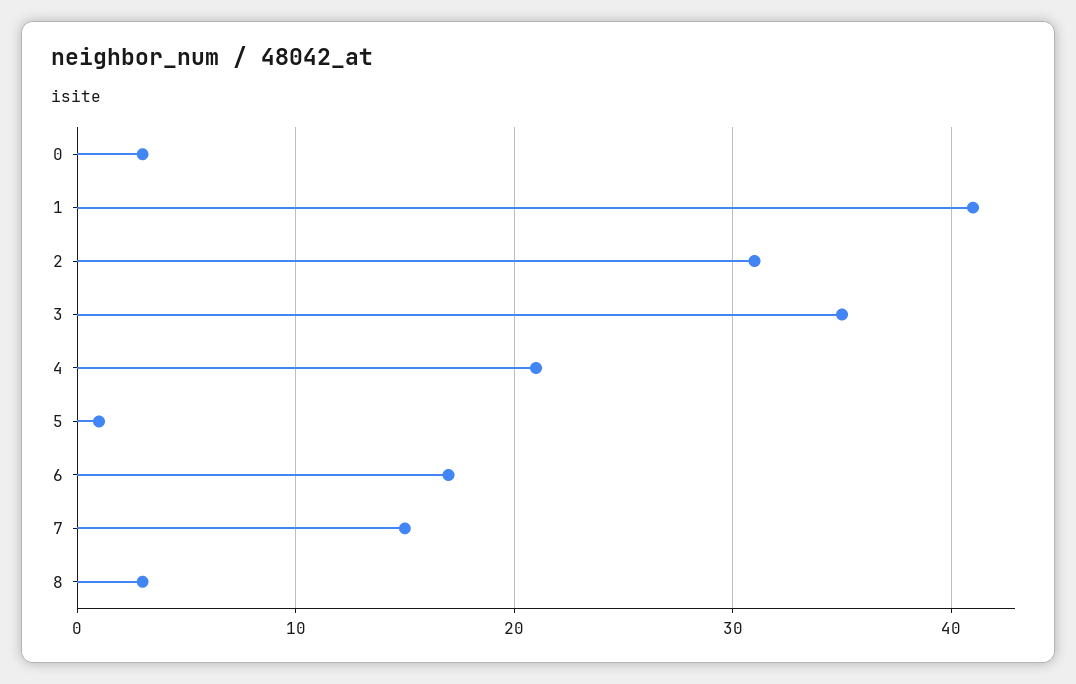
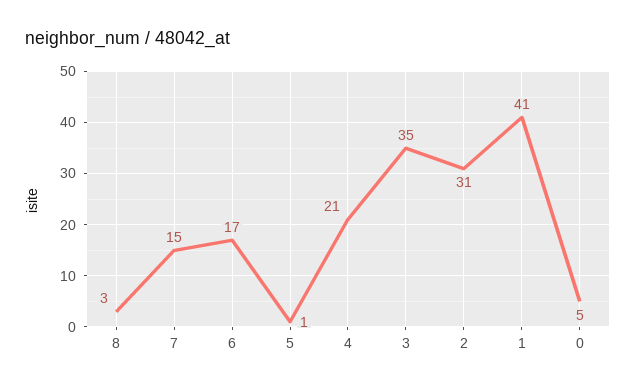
  {
-   "0": 3,
+   "0": 5,
    "1": 41,
    "2": 31,
    "3": 35,
    "4": 21,
    "5": 1,
    "6": 17,
    "7": 15,
    "8": 3
  }

